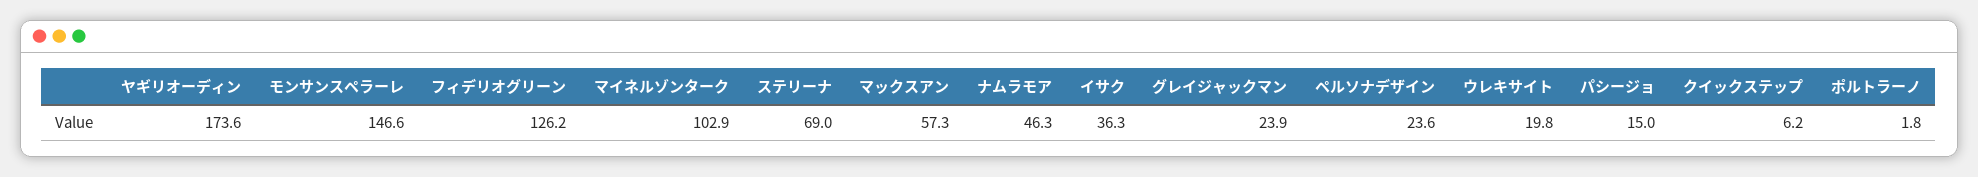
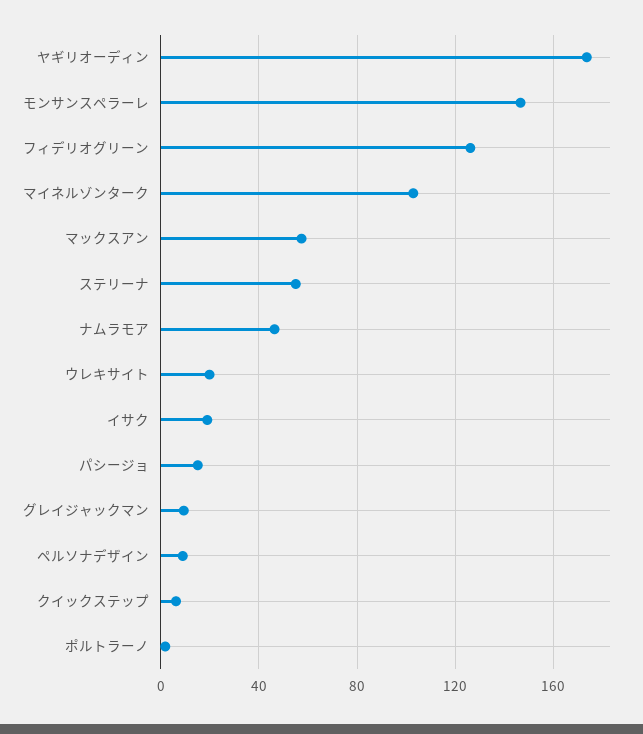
  {
    "ヤギリオーディン": 173.6,
    "モンサンスペラーレ": 146.6,
    "フィデリオグリーン": 126.2,
    "マイネルゾンターク": 102.9,
-   "ステリーナ": 69,
+   "ステリーナ": 55,
    "マックスアン": 57.3,
    "ナムラモア": 46.3,
-   "イサク": 36.3,
+   "イサク": 20,
-   "グレイジャックマン": 23.9,
+   "グレイジャックマン": 10,
-   "ペルソナデザイン": 23.6,
+   "ペルソナデザイン": 10,
    "ウレキサイト": 19.8,
    "パシージョ": 15,
    "クイックステップ": 6.2,
    "ポルトラーノ": 1.8
  }

